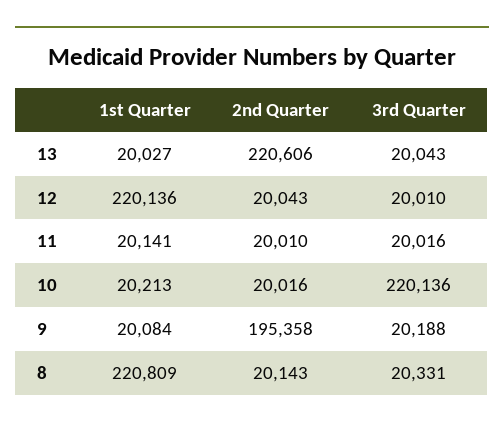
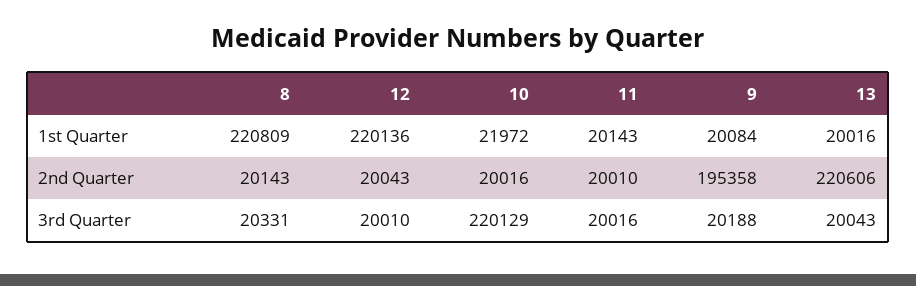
  {
    "1st Quarter": {
-     "13": 20027,
+     "13": 20016,
      "12": 220136,
-     "11": 20141,
+     "11": 20143,
-     "10": 20213,
+     "10": 21972,
      "9": 20084,
      "8": 220809
    },
    "2nd Quarter": {
      "13": 220606,
      "12": 20043,
      "11": 20010,
      "10": 20016,
      "9": 195358,
      "8": 20143
    },
    "3rd Quarter": {
      "13": 20043,
      "12": 20010,
      "11": 20016,
-     "10": 220136,
+     "10": 220129,
      "9": 20188,
      "8": 20331
    }
  }

